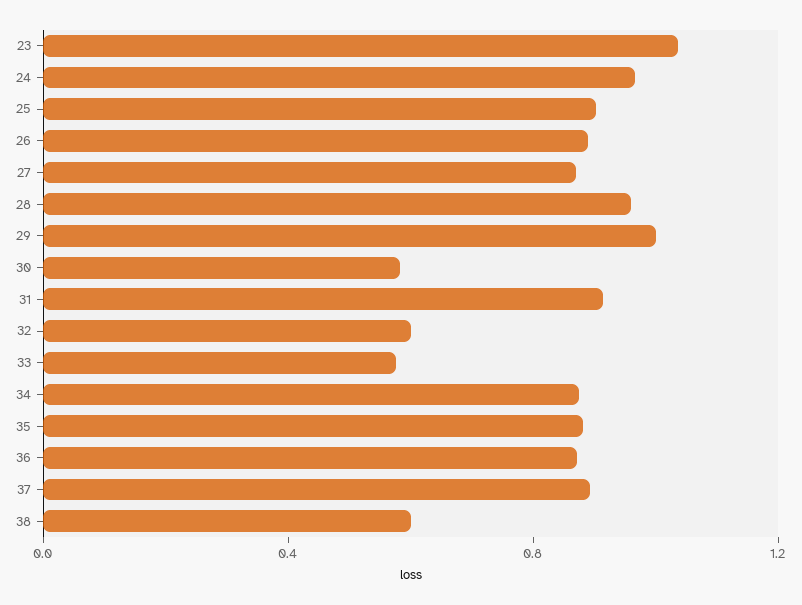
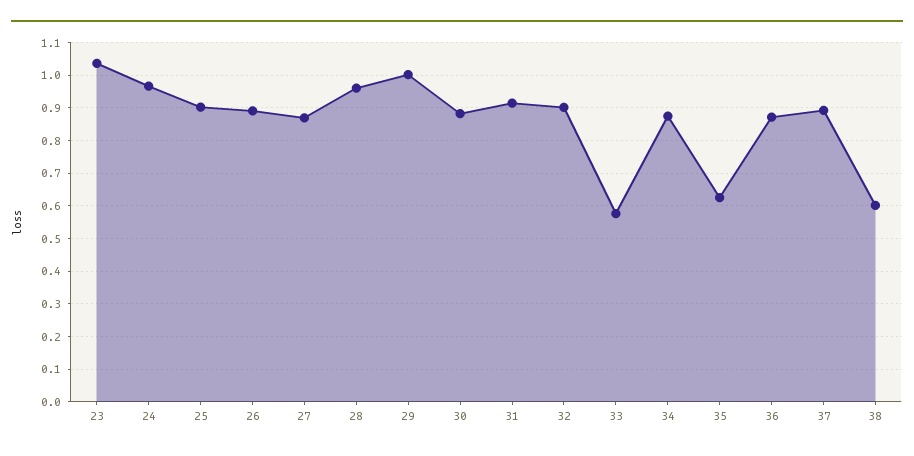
  {
    "23": 1.04,
    "24": 0.96,
    "25": 0.9,
    "26": 0.9,
    "27": 0.86,
    "28": 0.96,
    "29": 1,
-   "30": 0.6,
+   "30": 0.88,
    "31": 0.92,
-   "32": 0.6,
+   "32": 0.9,
    "33": 0.58,
    "34": 0.88,
-   "35": 0.9,
+   "35": 0.62,
    "36": 0.88,
    "37": 0.9,
    "38": 0.6
  }

